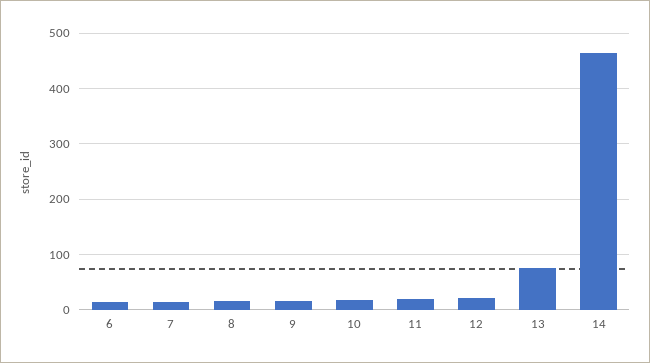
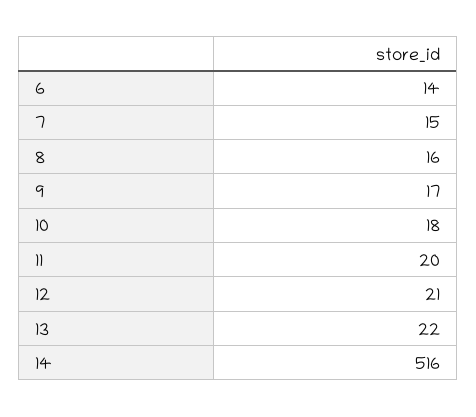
  {
    "6": 14,
    "7": 15,
    "8": 16,
    "9": 17,
    "10": 18,
    "11": 20,
    "12": 21,
-   "13": 80,
+   "13": 22,
-   "14": 460
+   "14": 516
  }

